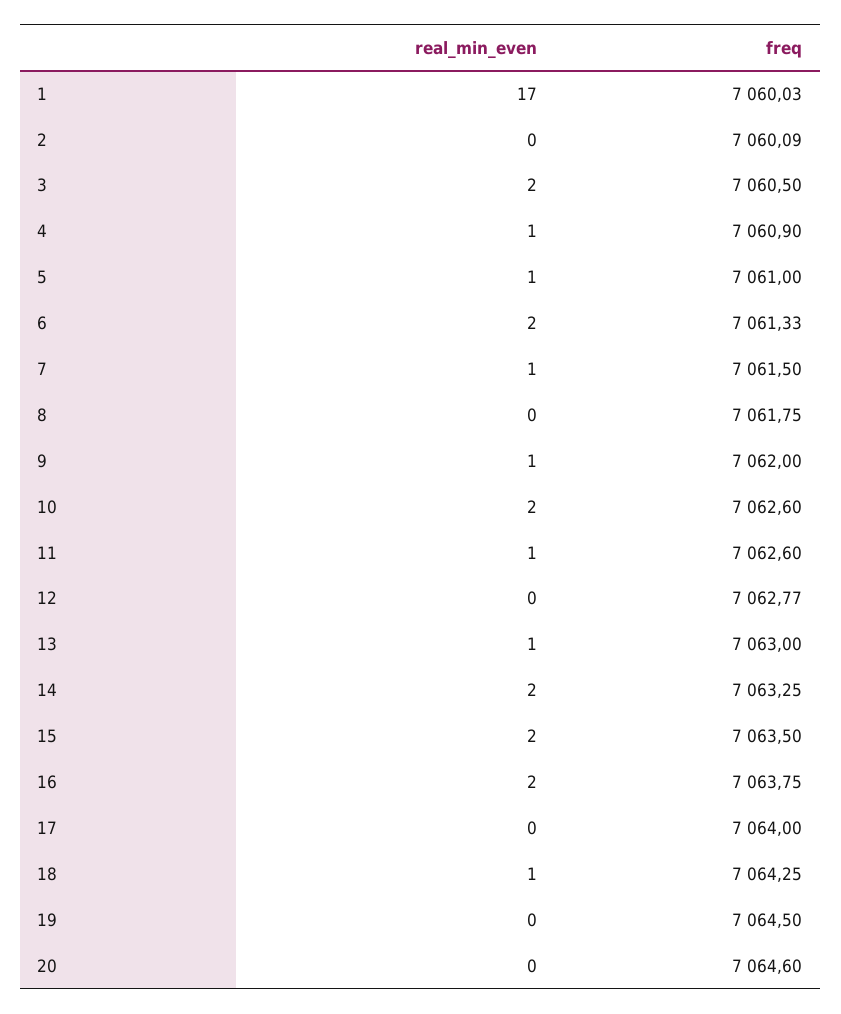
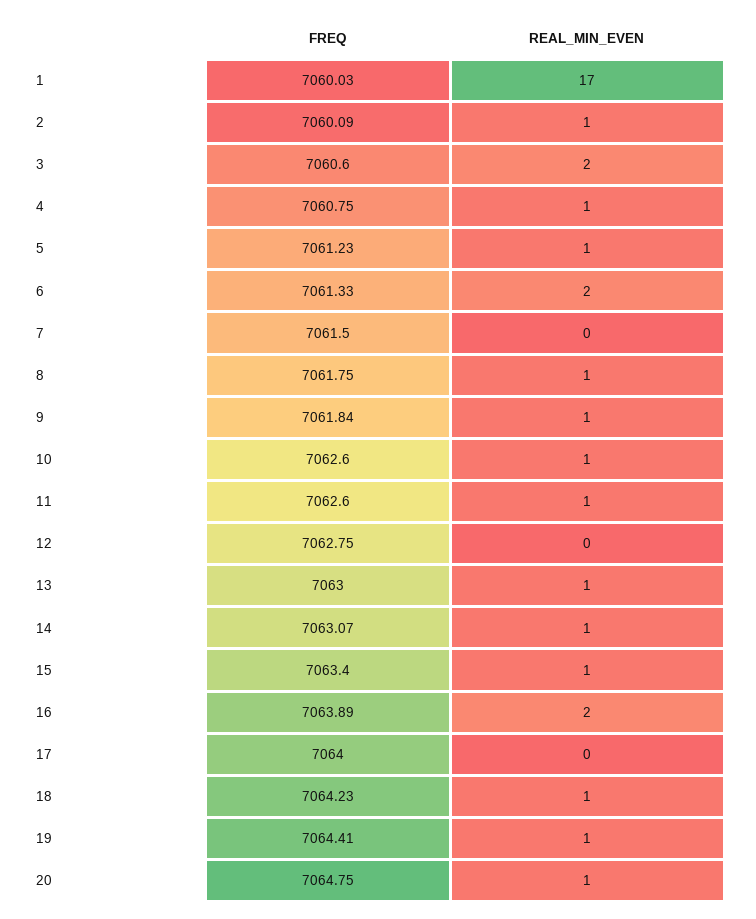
  {
    "real_min_even": {
      "1": 17,
-     "2": 0,
+     "2": 1,
      "3": 2,
      "4": 1,
      "5": 1,
      "6": 2,
-     "7": 1,
+     "7": 0,
-     "8": 0,
+     "8": 1,
      "9": 1,
-     "10": 2,
+     "10": 1,
      "11": 1,
      "12": 0,
      "13": 1,
-     "14": 2,
+     "14": 1,
-     "15": 2,
+     "15": 1,
      "16": 2,
      "17": 0,
      "18": 1,
-     "19": 0,
+     "19": 1,
-     "20": 0
+     "20": 1
    },
    "freq": {
      "1": 7060.03,
      "2": 7060.09,
-     "3": 7060.5,
+     "3": 7060.6,
-     "4": 7060.9,
+     "4": 7060.75,
-     "5": 7061,
+     "5": 7061.23,
      "6": 7061.33,
      "7": 7061.5,
      "8": 7061.75,
-     "9": 7062,
+     "9": 7061.84,
      "10": 7062.6,
      "11": 7062.6,
-     "12": 7062.77,
+     "12": 7062.75,
      "13": 7063,
-     "14": 7063.25,
+     "14": 7063.07,
-     "15": 7063.5,
+     "15": 7063.4,
-     "16": 7063.75,
+     "16": 7063.89,
      "17": 7064,
-     "18": 7064.25,
+     "18": 7064.23,
-     "19": 7064.5,
+     "19": 7064.41,
-     "20": 7064.6
+     "20": 7064.75
    }
  }

